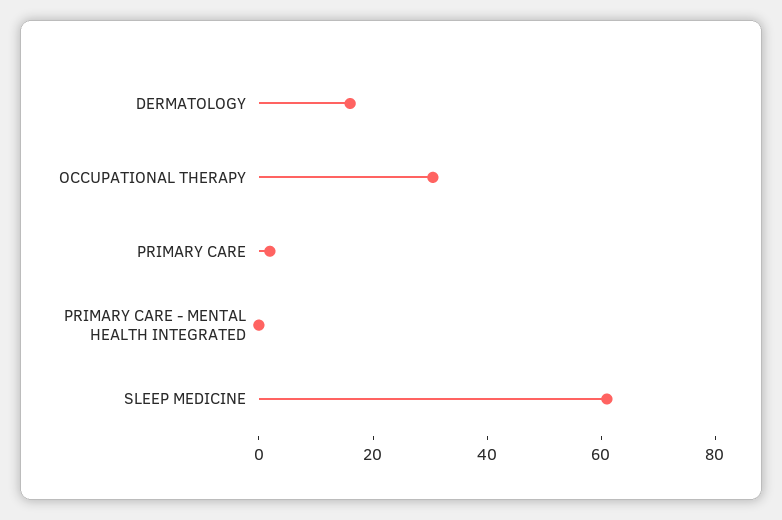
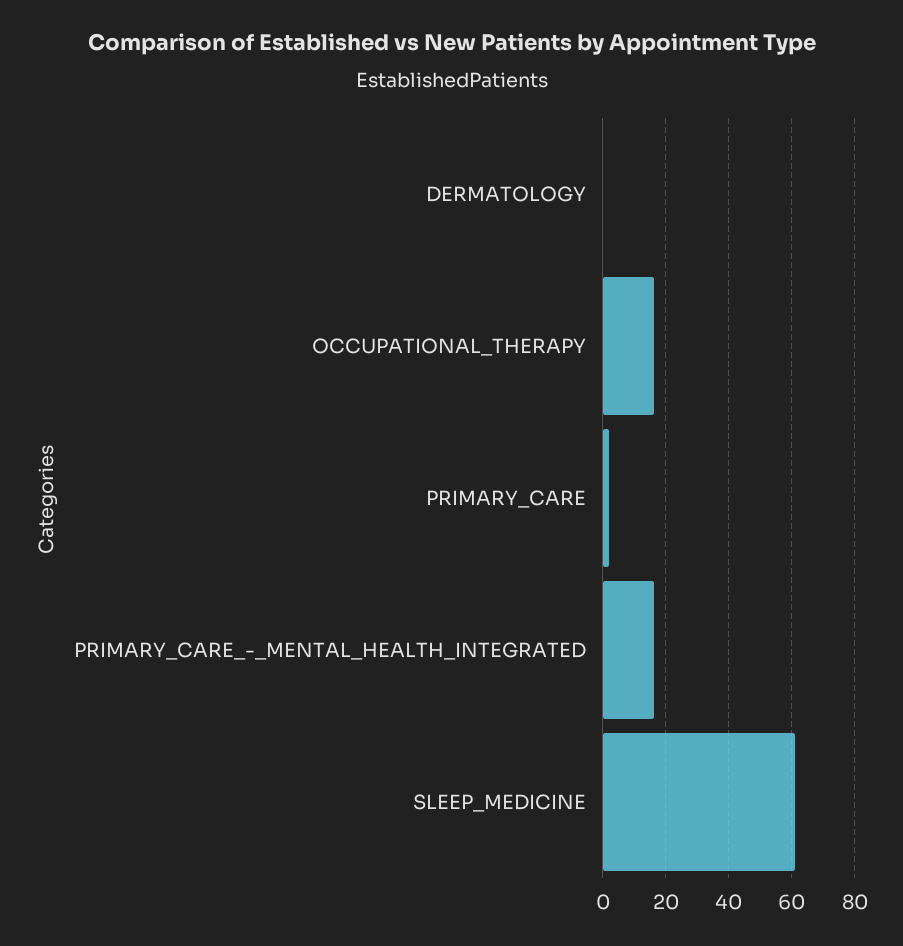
  {
-   "DERMATOLOGY": 15,
+   "DERMATOLOGY": 0,
-   "OCCUPATIONAL THERAPY": 30,
+   "OCCUPATIONAL THERAPY": 16,
    "PRIMARY CARE": 2,
-   "PRIMARY CARE - MENTAL HEALTH INTEGRATED": 0,
+   "PRIMARY CARE - MENTAL HEALTH INTEGRATED": 16,
    "SLEEP MEDICINE": 62
  }

